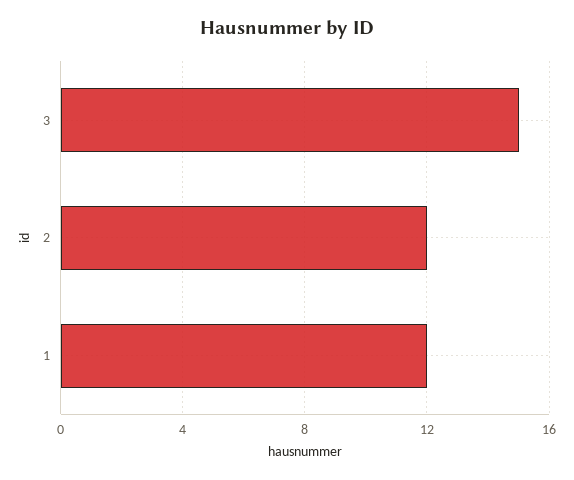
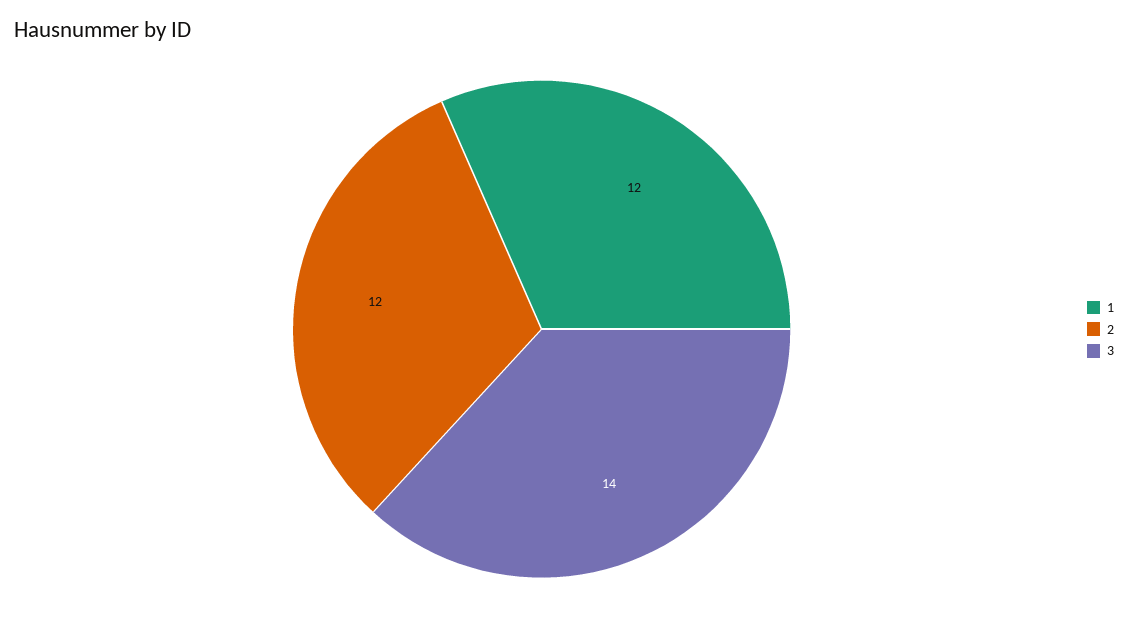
  {
-   "3": 15,
+   "3": 14,
    "2": 12,
    "1": 12
  }

